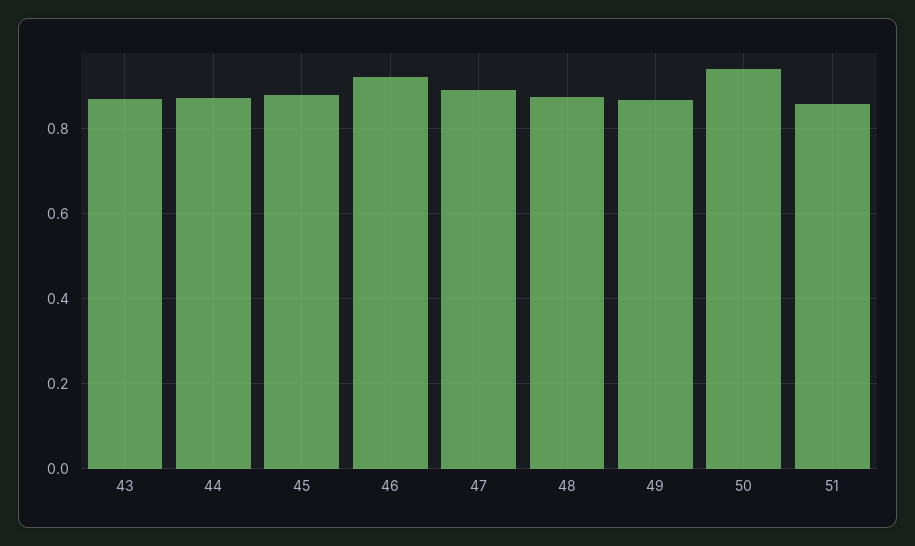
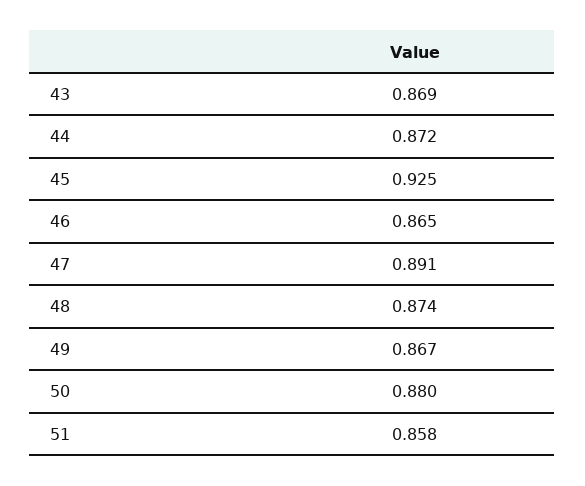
  {
    "43": 0.869,
    "44": 0.872,
-   "45": 0.88,
+   "45": 0.925,
-   "46": 0.92,
+   "46": 0.865,
    "47": 0.891,
    "48": 0.874,
    "49": 0.867,
-   "50": 0.94,
+   "50": 0.88,
    "51": 0.858
  }

